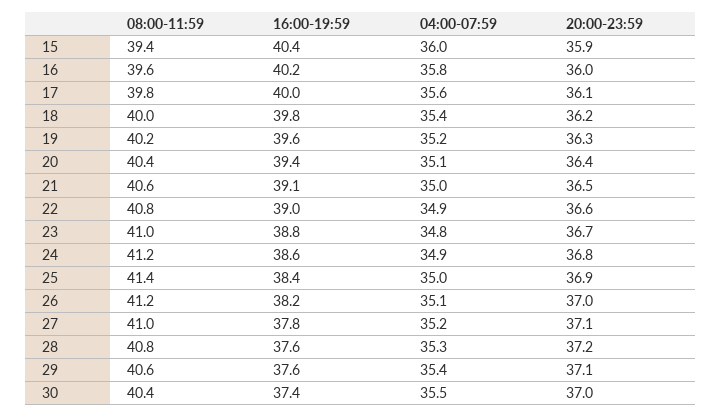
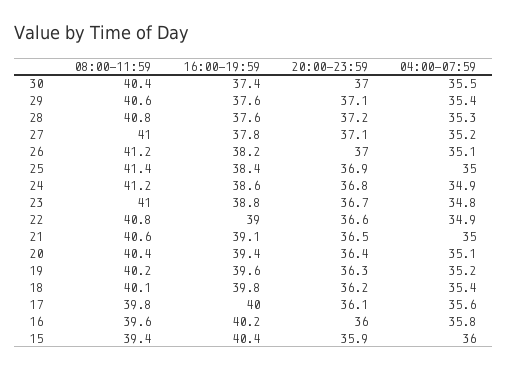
  {
    "08:00-11:59": {
      "15": 39.4,
      "16": 39.6,
      "17": 39.8,
-     "18": 40,
+     "18": 40.1,
      "19": 40.2,
      "20": 40.4,
      "21": 40.6,
      "22": 40.8,
      "23": 41,
      "24": 41.2,
      "25": 41.4,
      "26": 41.2,
      "27": 41,
      "28": 40.8,
      "29": 40.6,
      "30": 40.4
    },
    "16:00-19:59": {
      "15": 40.4,
      "16": 40.2,
      "17": 40,
      "18": 39.8,
      "19": 39.6,
      "20": 39.4,
      "21": 39.1,
      "22": 39,
      "23": 38.8,
      "24": 38.6,
      "25": 38.4,
      "26": 38.2,
      "27": 37.8,
      "28": 37.6,
      "29": 37.6,
      "30": 37.4
    },
    "04:00-07:59": {
      "15": 36,
      "16": 35.8,
      "17": 35.6,
      "18": 35.4,
      "19": 35.2,
      "20": 35.1,
      "21": 35,
      "22": 34.9,
      "23": 34.8,
      "24": 34.9,
      "25": 35,
      "26": 35.1,
      "27": 35.2,
      "28": 35.3,
      "29": 35.4,
      "30": 35.5
    },
    "20:00-23:59": {
      "15": 35.9,
      "16": 36,
      "17": 36.1,
      "18": 36.2,
      "19": 36.3,
      "20": 36.4,
      "21": 36.5,
      "22": 36.6,
      "23": 36.7,
      "24": 36.8,
      "25": 36.9,
      "26": 37,
      "27": 37.1,
      "28": 37.2,
      "29": 37.1,
      "30": 37
    }
  }

